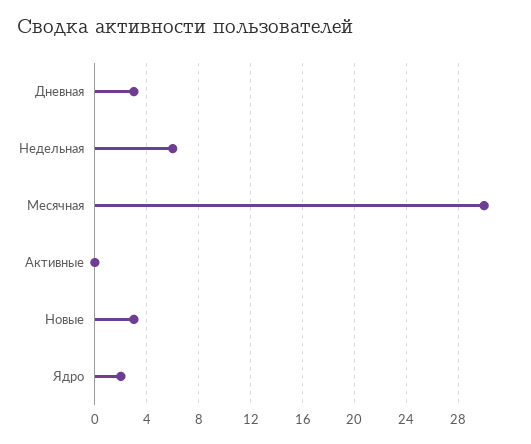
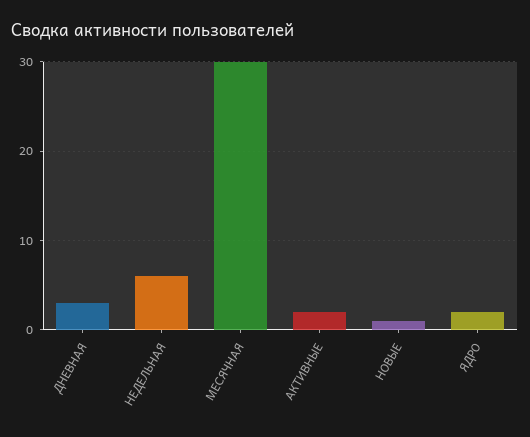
  {
    "Дневная": 3,
    "Недельная": 6,
    "Месячная": 30,
-   "Активные": 0,
+   "Активные": 2,
-   "Новые": 3,
+   "Новые": 1,
    "Ядро": 2
  }

